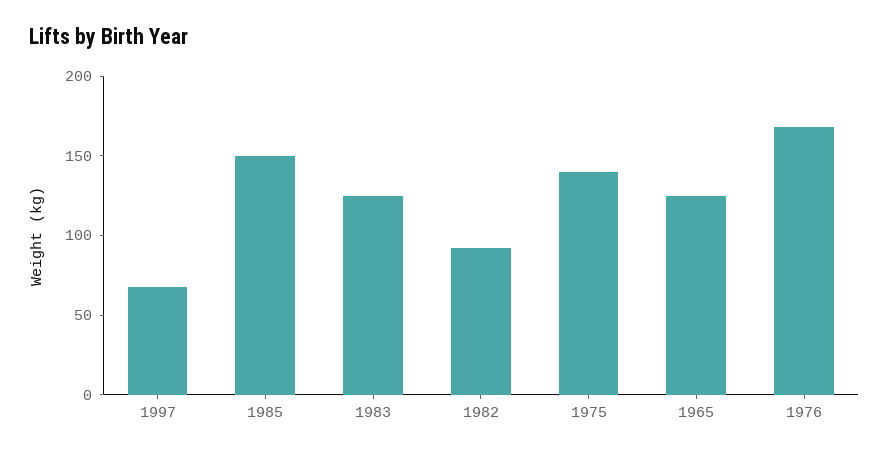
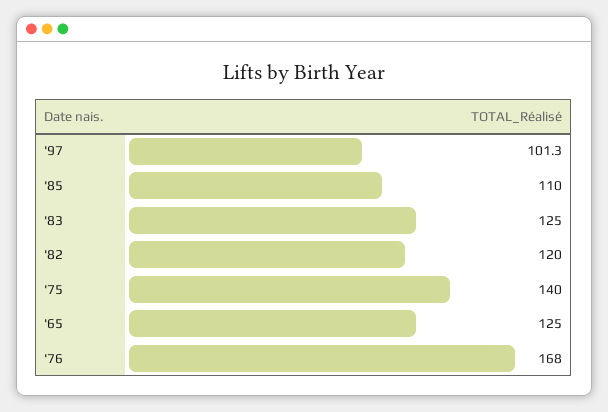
  {
-   "1997": 70,
+   "1997": 101.3,
-   "1985": 150,
+   "1985": 110,
    "1983": 125,
-   "1982": 90,
+   "1982": 120,
    "1975": 140,
    "1965": 125,
    "1976": 168
  }

